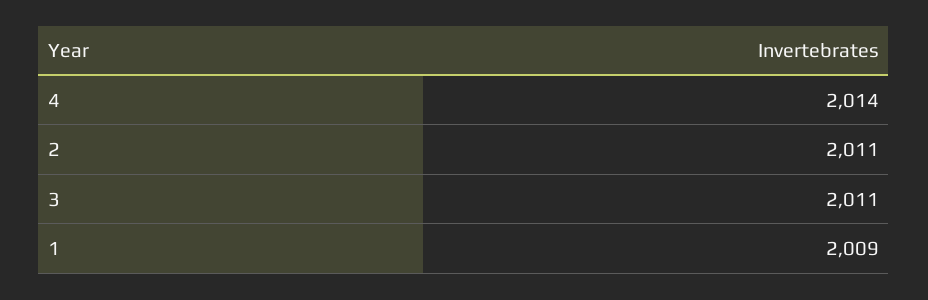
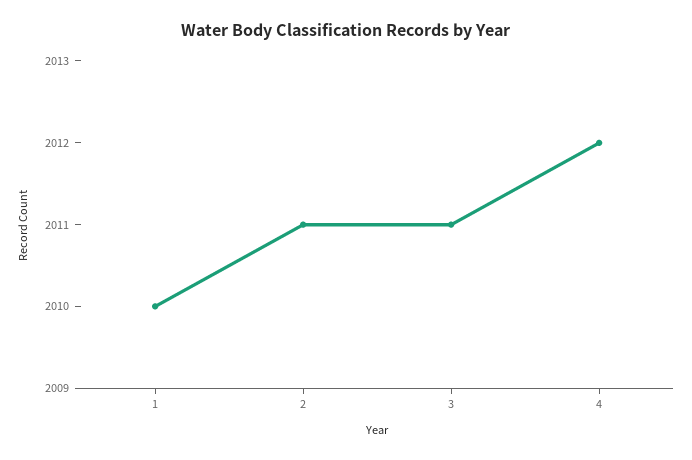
  {
-   "4": 2014,
+   "4": 2012,
    "2": 2011,
    "3": 2011,
-   "1": 2009
+   "1": 2010
  }

